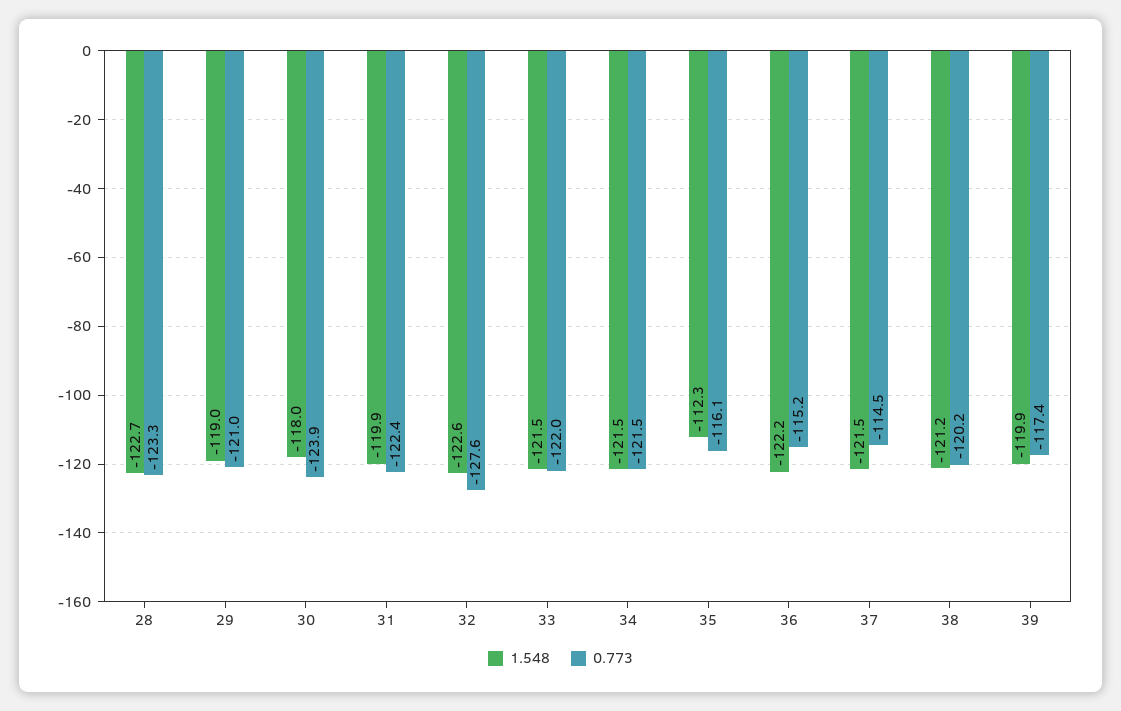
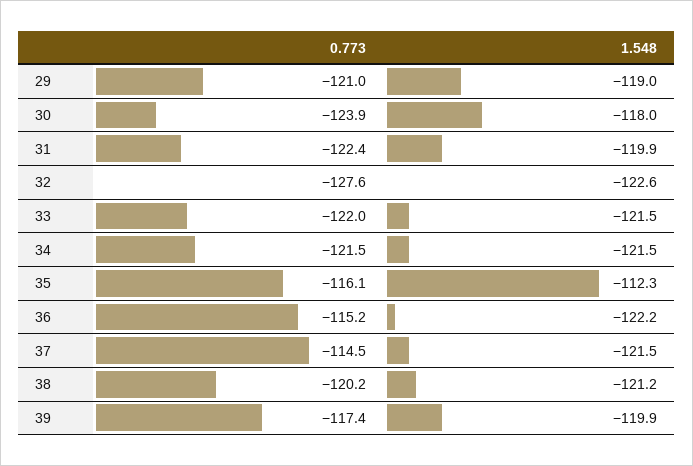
  {
    "1.548": {
-     "28": -122.7,
      "29": -119,
      "30": -118,
      "31": -119.9,
      "32": -122.6,
      "33": -121.5,
      "34": -121.5,
      "35": -112.3,
      "36": -122.2,
      "37": -121.5,
      "38": -121.2,
      "39": -119.9
    },
    "0.773": {
-     "28": -123.3,
      "29": -121,
      "30": -123.9,
      "31": -122.4,
      "32": -127.6,
      "33": -122,
      "34": -121.5,
      "35": -116.1,
      "36": -115.2,
      "37": -114.5,
      "38": -120.2,
      "39": -117.4
    }
  }

